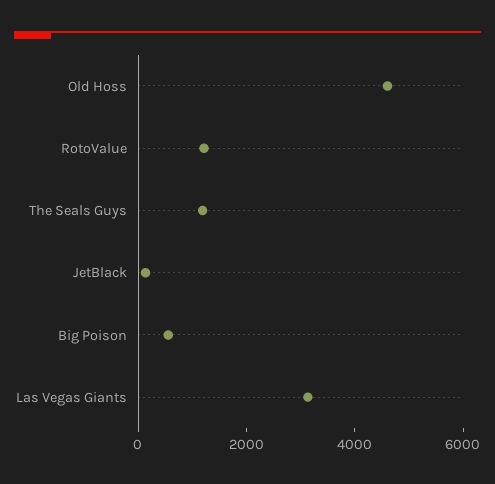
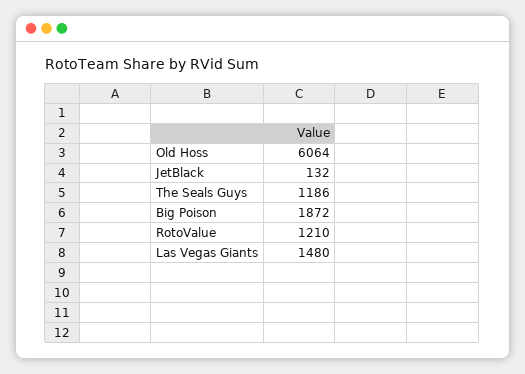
  {
-   "Old Hoss": 4500,
+   "Old Hoss": 6064,
    "RotoValue": 1210,
    "The Seals Guys": 1186,
    "JetBlack": 132,
-   "Big Poison": 500,
+   "Big Poison": 1872,
-   "Las Vegas Giants": 3000
+   "Las Vegas Giants": 1480
  }

